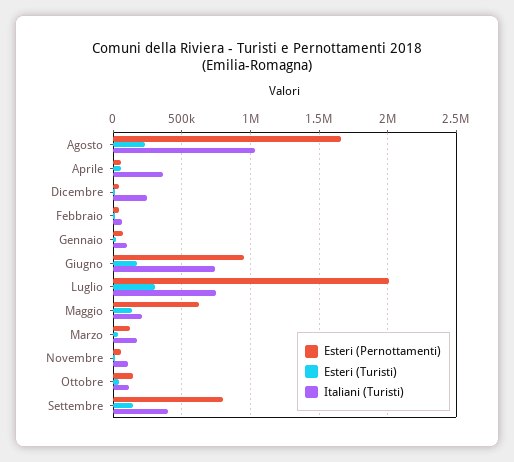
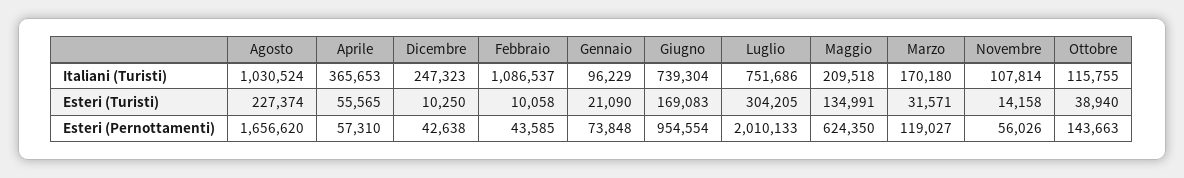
  {
    "Esteri (Pernottamenti)": {
      "Agosto": 1656620,
      "Aprile": 57310,
      "Dicembre": 42638,
      "Febbraio": 43585,
      "Gennaio": 73848,
      "Giugno": 954554,
      "Luglio": 2010133,
      "Maggio": 624350,
      "Marzo": 119027,
      "Novembre": 56026,
-     "Ottobre": 143663,
+     "Ottobre": 143663
-     "Settembre": 800000
    },
    "Esteri (Turisti)": {
      "Agosto": 227374,
      "Aprile": 55565,
      "Dicembre": 10250,
      "Febbraio": 10058,
      "Gennaio": 21090,
      "Giugno": 169083,
      "Luglio": 304205,
      "Maggio": 134991,
      "Marzo": 31571,
      "Novembre": 14158,
-     "Ottobre": 38940,
+     "Ottobre": 38940
-     "Settembre": 150000
    },
    "Italiani (Turisti)": {
      "Agosto": 1030524,
      "Aprile": 365653,
      "Dicembre": 247323,
-     "Febbraio": 50000,
+     "Febbraio": 1086537,
      "Gennaio": 96229,
      "Giugno": 739304,
      "Luglio": 751686,
      "Maggio": 209518,
      "Marzo": 170180,
      "Novembre": 107814,
-     "Ottobre": 115755,
+     "Ottobre": 115755
-     "Settembre": 400000
    }
  }

